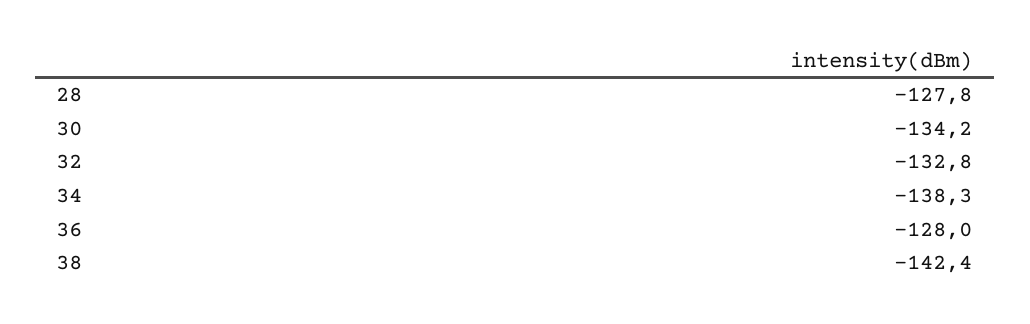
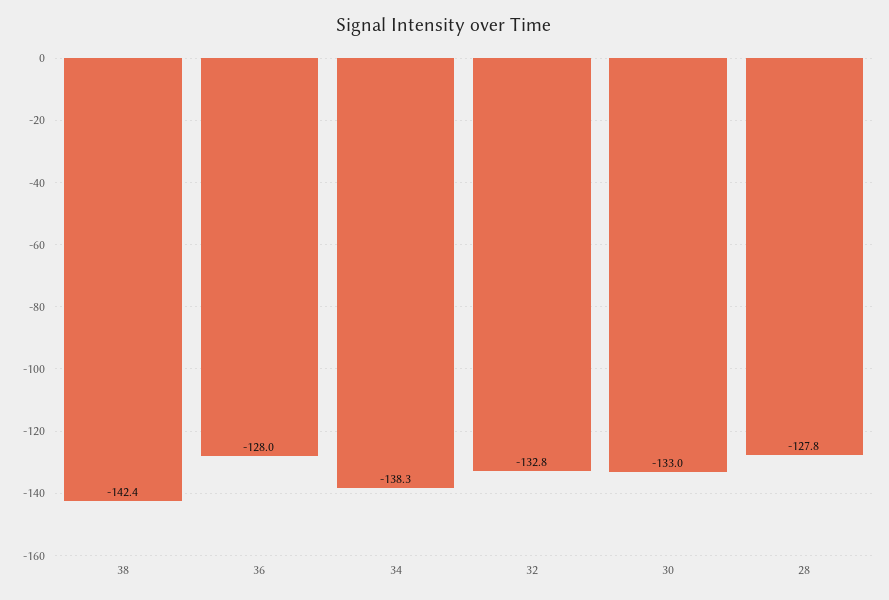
  {
    "28": -127.8,
-   "30": -134.2,
+   "30": -133,
    "32": -132.8,
    "34": -138.3,
    "36": -128,
    "38": -142.4
  }

